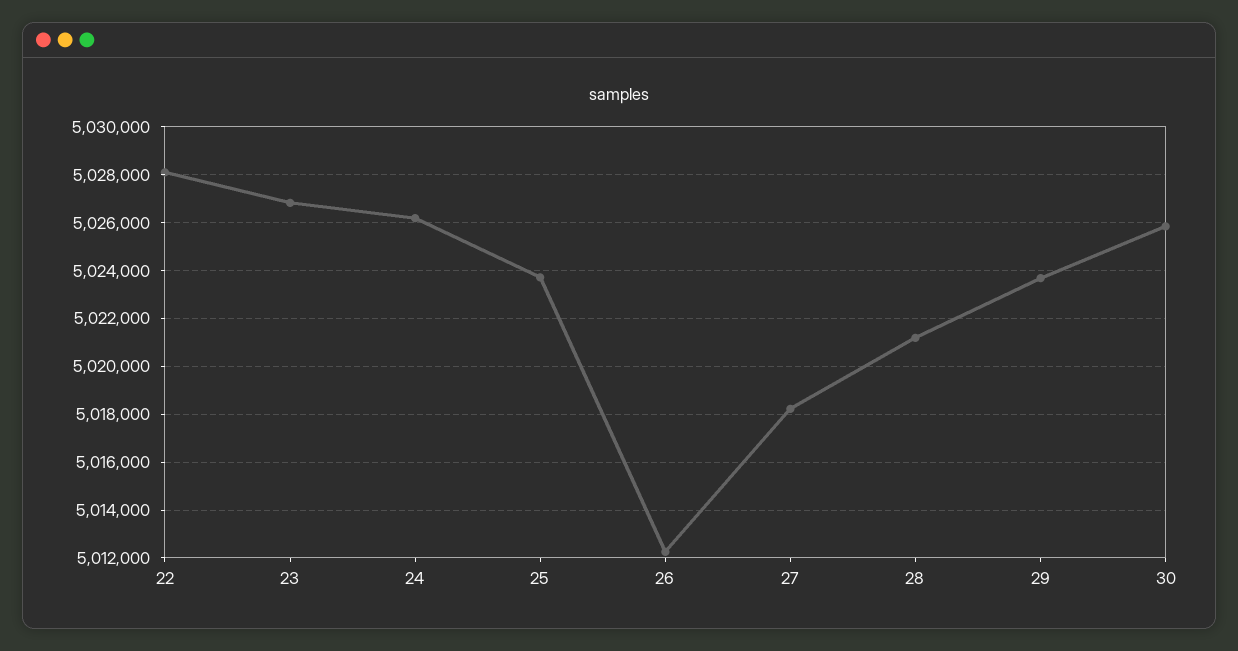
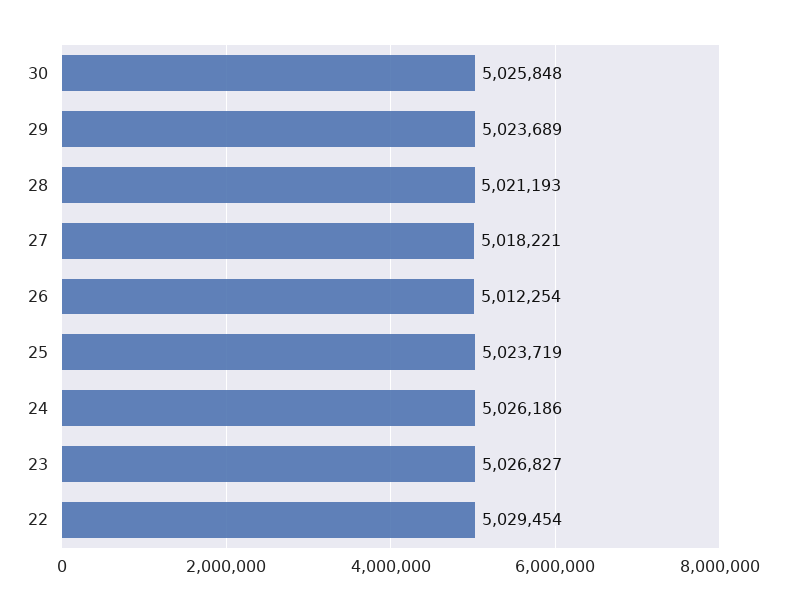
  {
-   "22": 5028000,
+   "22": 5029454,
    "23": 5026827,
    "24": 5026186,
    "25": 5023719,
    "26": 5012254,
    "27": 5018221,
    "28": 5021193,
    "29": 5023689,
    "30": 5025848
  }

